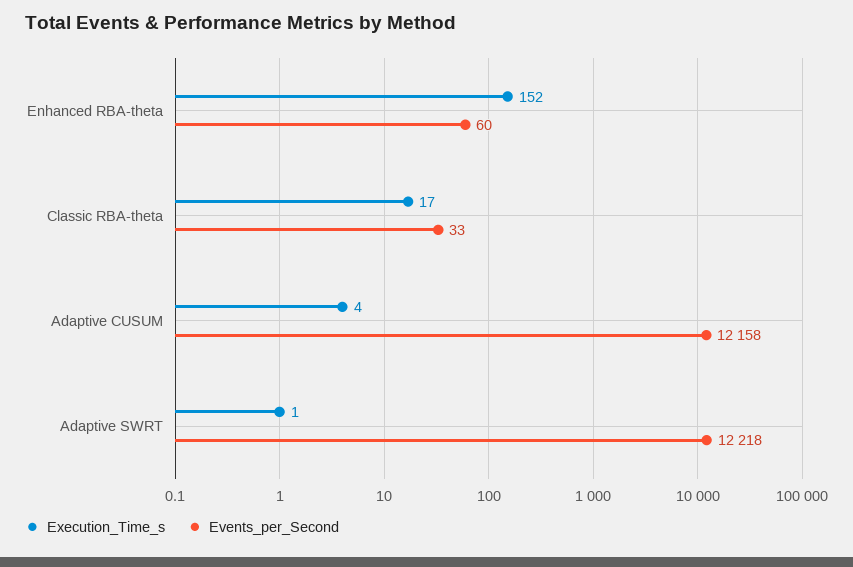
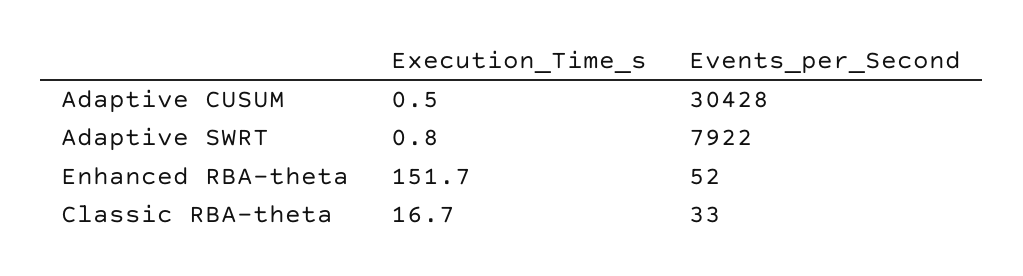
  {
    "Execution_Time_s": {
      "Enhanced RBA-theta": 151.7,
      "Classic RBA-theta": 16.7,
-     "Adaptive CUSUM": 4,
+     "Adaptive CUSUM": 0.5,
      "Adaptive SWRT": 0.8
    },
    "Events_per_Second": {
-     "Enhanced RBA-theta": 60,
+     "Enhanced RBA-theta": 52,
      "Classic RBA-theta": 33,
-     "Adaptive CUSUM": 12158,
+     "Adaptive CUSUM": 30428,
-     "Adaptive SWRT": 12218
+     "Adaptive SWRT": 7922
    }
  }

